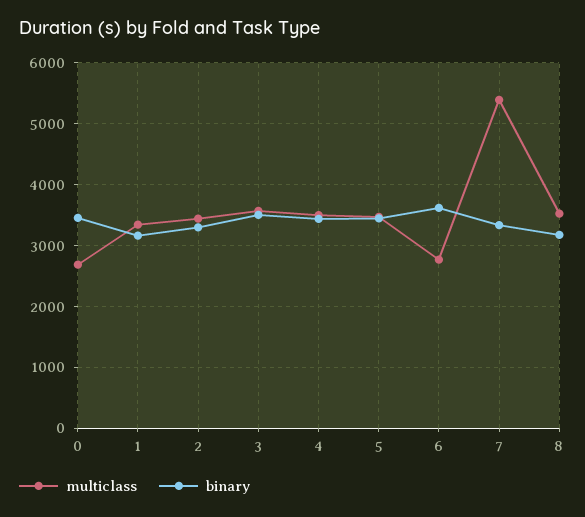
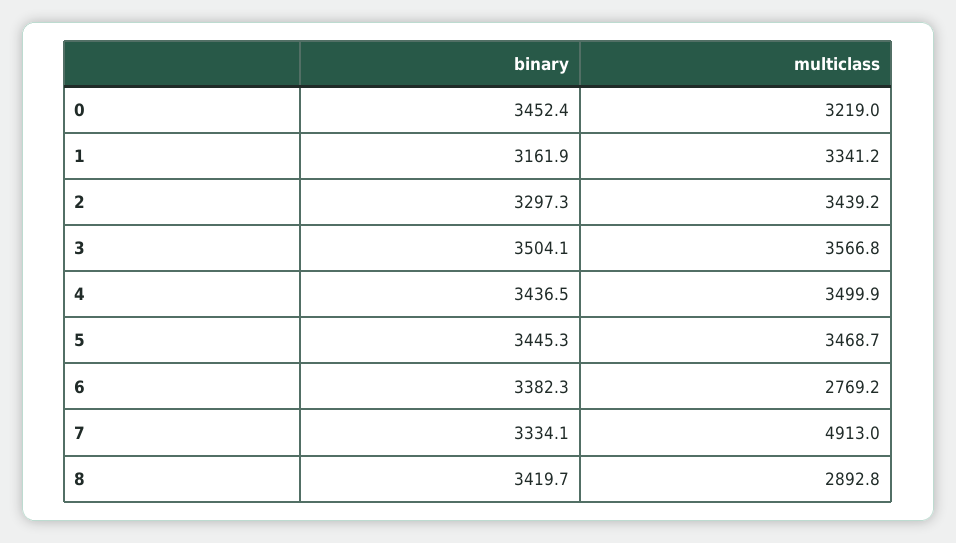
  {
    "multiclass": {
-     "0": 2700,
+     "0": 3219,
      "1": 3341.2,
      "2": 3439.2,
      "3": 3566.8,
      "4": 3499.9,
      "5": 3468.7,
      "6": 2769.2,
-     "7": 5400,
+     "7": 4913,
-     "8": 3500
+     "8": 2892.8
    },
    "binary": {
      "0": 3452.4,
      "1": 3161.9,
      "2": 3297.3,
      "3": 3504.1,
      "4": 3436.5,
      "5": 3445.3,
-     "6": 3600,
+     "6": 3382.3,
      "7": 3334.1,
-     "8": 3200
+     "8": 3419.7
    }
  }

